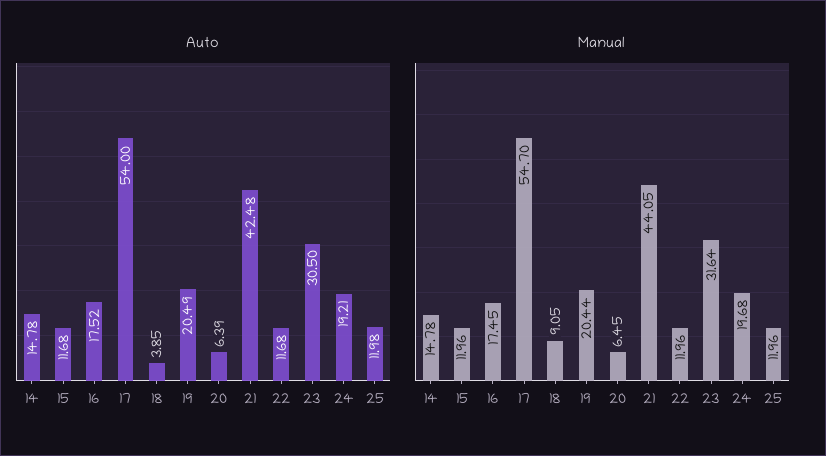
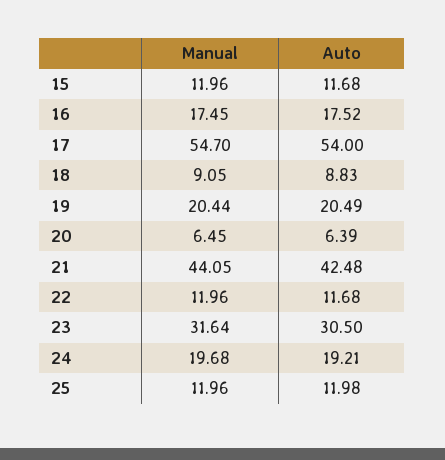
  {
    "Auto": {
-     "14": 14.78,
      "15": 11.68,
      "16": 17.52,
      "17": 54,
-     "18": 3.85,
+     "18": 8.83,
      "19": 20.49,
      "20": 6.39,
      "21": 42.48,
      "22": 11.68,
      "23": 30.5,
      "24": 19.21,
      "25": 11.98
    },
    "Manual": {
-     "14": 14.78,
      "15": 11.96,
      "16": 17.45,
      "17": 54.7,
      "18": 9.05,
      "19": 20.44,
      "20": 6.45,
      "21": 44.05,
      "22": 11.96,
      "23": 31.64,
      "24": 19.68,
      "25": 11.96
    }
  }

